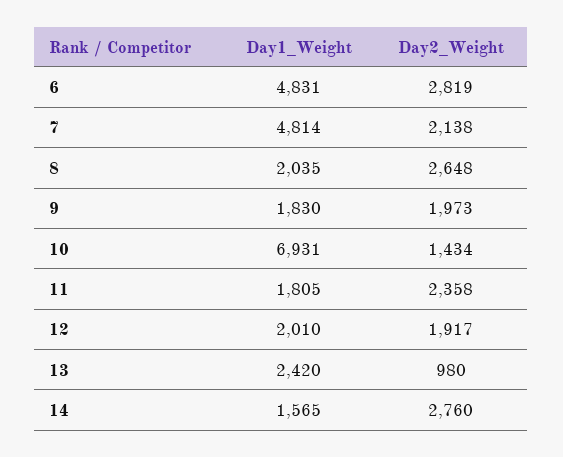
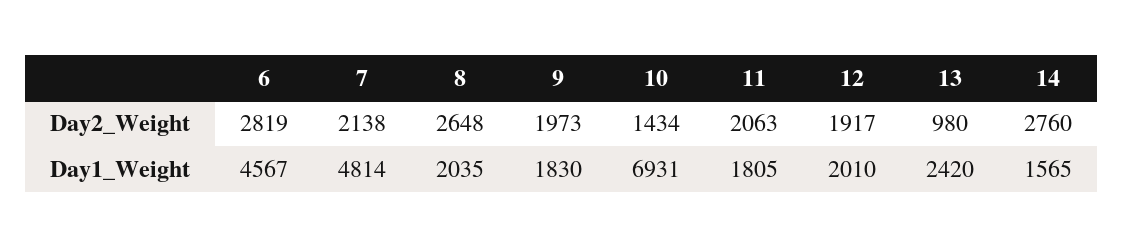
  {
    "Day1_Weight": {
-     "6": 4831,
+     "6": 4567,
      "7": 4814,
      "8": 2035,
      "9": 1830,
      "10": 6931,
      "11": 1805,
      "12": 2010,
      "13": 2420,
      "14": 1565
    },
    "Day2_Weight": {
      "6": 2819,
      "7": 2138,
      "8": 2648,
      "9": 1973,
      "10": 1434,
-     "11": 2358,
+     "11": 2063,
      "12": 1917,
      "13": 980,
      "14": 2760
    }
  }

